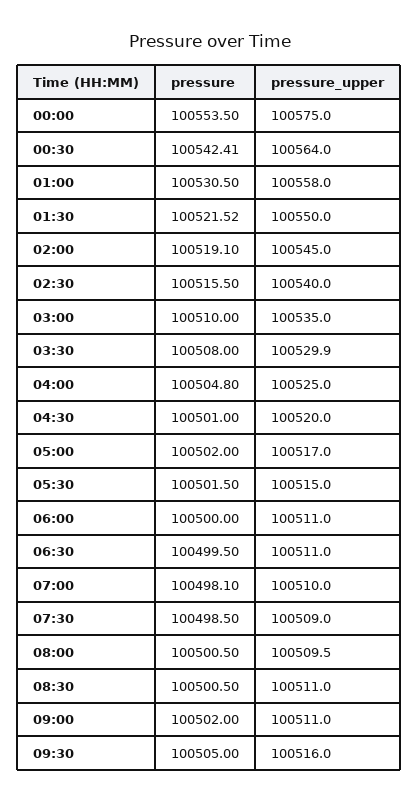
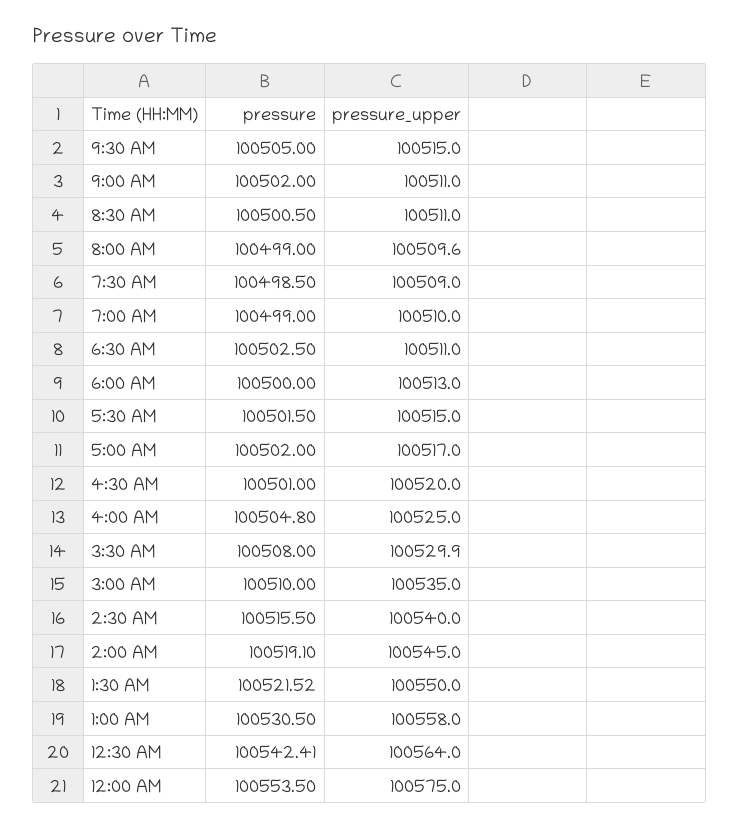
  {
    "pressure": {
      "00:00": 100553.5,
      "00:30": 100542.41,
      "01:00": 100530.5,
      "01:30": 100521.52,
      "02:00": 100519.1,
      "02:30": 100515.5,
      "03:00": 100510,
      "03:30": 100508,
      "04:00": 100504.8,
      "04:30": 100501,
      "05:00": 100502,
      "05:30": 100501.5,
      "06:00": 100500,
-     "06:30": 100499.5,
+     "06:30": 100502.5,
-     "07:00": 100498.1,
+     "07:00": 100499,
      "07:30": 100498.5,
-     "08:00": 100500.5,
+     "08:00": 100499,
      "08:30": 100500.5,
      "09:00": 100502,
      "09:30": 100505
    },
    "pressure_upper": {
      "00:00": 100575,
      "00:30": 100564,
      "01:00": 100558,
      "01:30": 100550,
      "02:00": 100545,
      "02:30": 100540,
      "03:00": 100535,
      "03:30": 100529.9,
      "04:00": 100525,
      "04:30": 100520,
      "05:00": 100517,
      "05:30": 100515,
-     "06:00": 100511,
+     "06:00": 100513,
      "06:30": 100511,
      "07:00": 100510,
      "07:30": 100509,
-     "08:00": 100509.5,
+     "08:00": 100509.6,
      "08:30": 100511,
      "09:00": 100511,
-     "09:30": 100516
+     "09:30": 100515
    }
  }

